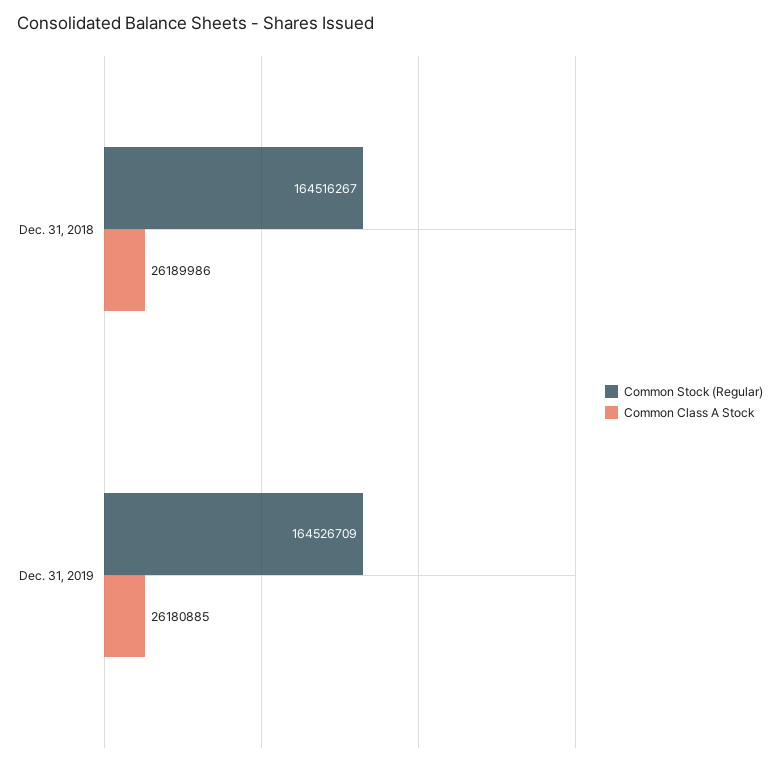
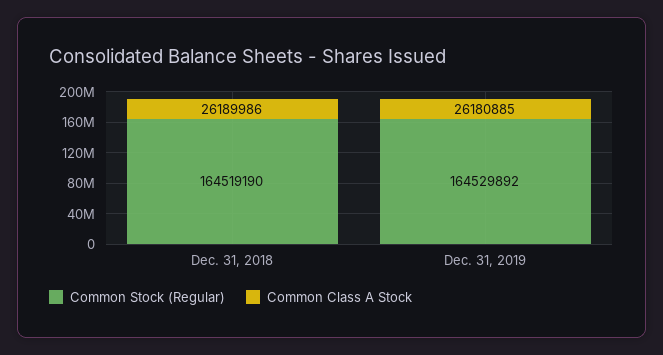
  {
    "Common Stock (Regular)": {
-     "Dec. 31, 2018": 164516267,
+     "Dec. 31, 2018": 164519190,
-     "Dec. 31, 2019": 164526709
+     "Dec. 31, 2019": 164529892
    },
    "Common Class A Stock": {
      "Dec. 31, 2018": 26189986,
      "Dec. 31, 2019": 26180885
    }
  }

